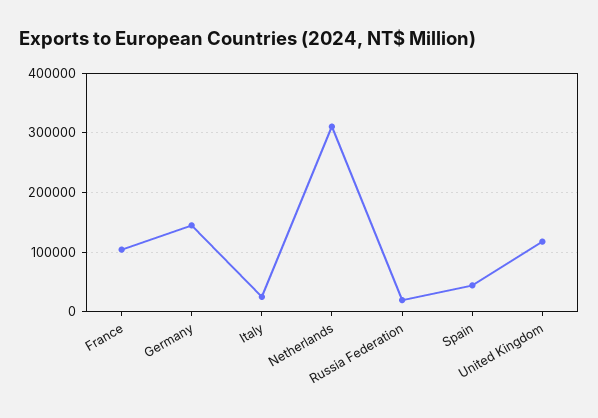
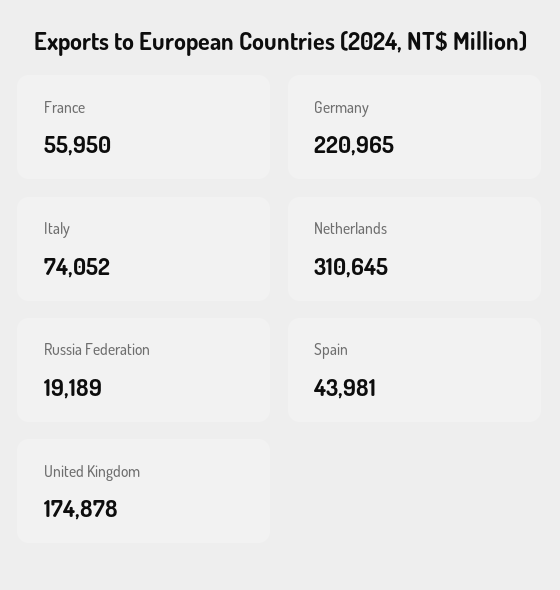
  {
-   "France": 100000,
+   "France": 55950,
-   "Germany": 140000,
+   "Germany": 220965,
-   "Italy": 20000,
+   "Italy": 74052,
    "Netherlands": 310645,
    "Russia Federation": 19189,
    "Spain": 43981,
-   "United Kingdom": 120000
+   "United Kingdom": 174878
  }

